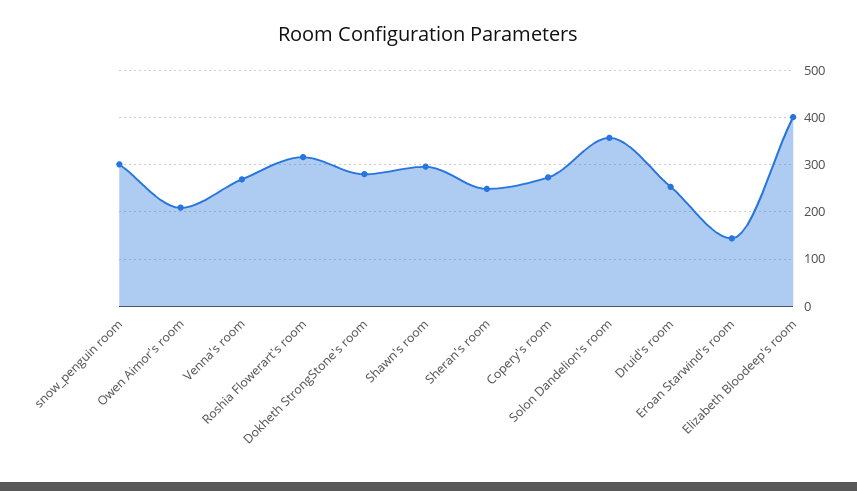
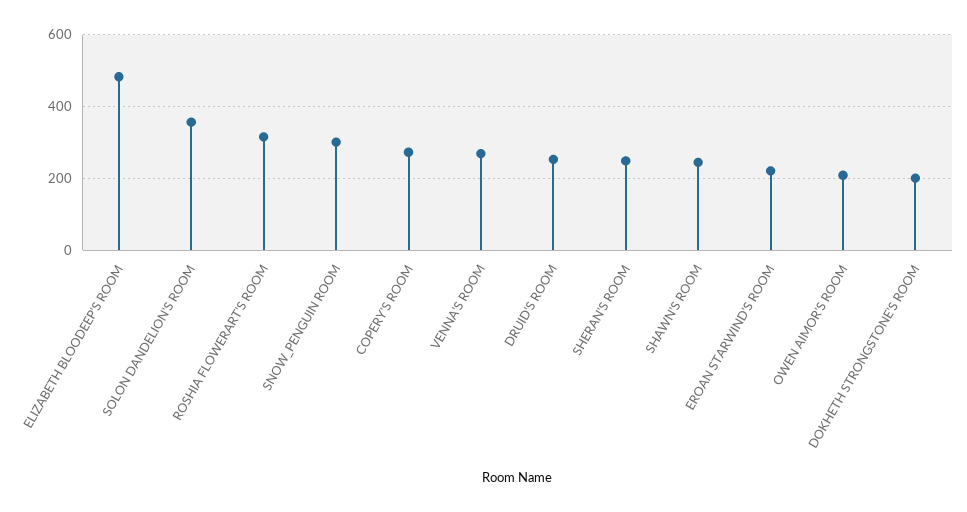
  {
    "snow_penguin room": 300,
    "Owen Aimor's room": 200,
    "Venna's room": 260,
    "Roshia Flowerart's room": 320,
-   "Dokheth StrongStone's room": 280,
+   "Dokheth StrongStone's room": 200,
-   "Shawn's room": 300,
+   "Shawn's room": 240,
    "Sheran's room": 240,
    "Copery's room": 280,
    "Solon Dandelion's room": 360,
    "Druid's room": 260,
-   "Eroan Starwind's room": 140,
+   "Eroan Starwind's room": 220,
-   "Elizabeth Bloodeep's room": 400
+   "Elizabeth Bloodeep's room": 480
  }

